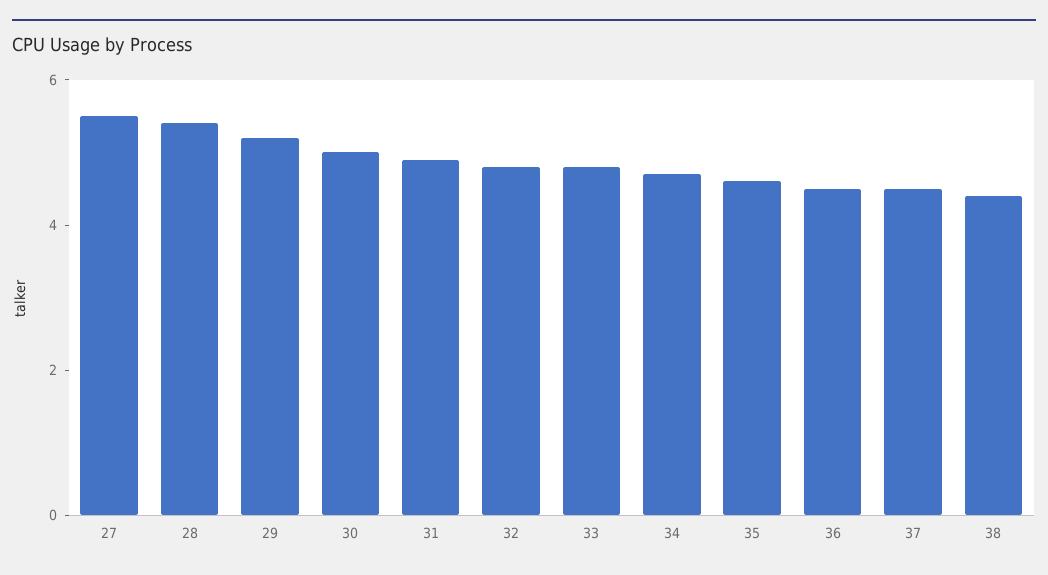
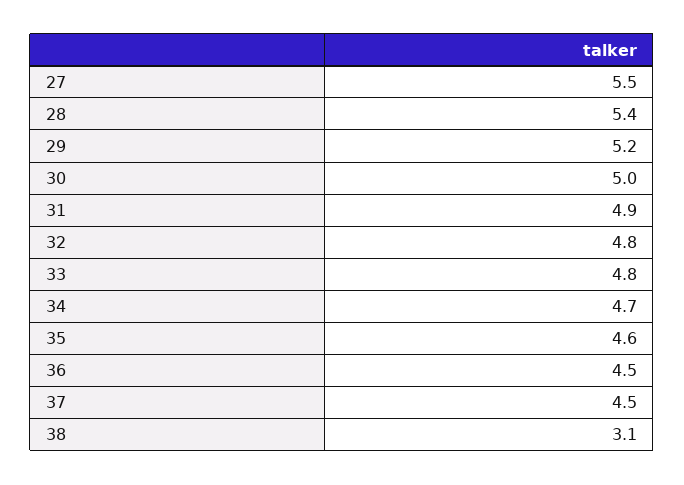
  {
    "27": 5.5,
    "28": 5.4,
    "29": 5.2,
    "30": 5,
    "31": 4.9,
    "32": 4.8,
    "33": 4.8,
    "34": 4.7,
    "35": 4.6,
    "36": 4.5,
    "37": 4.5,
-   "38": 4.5
+   "38": 3.1
  }

